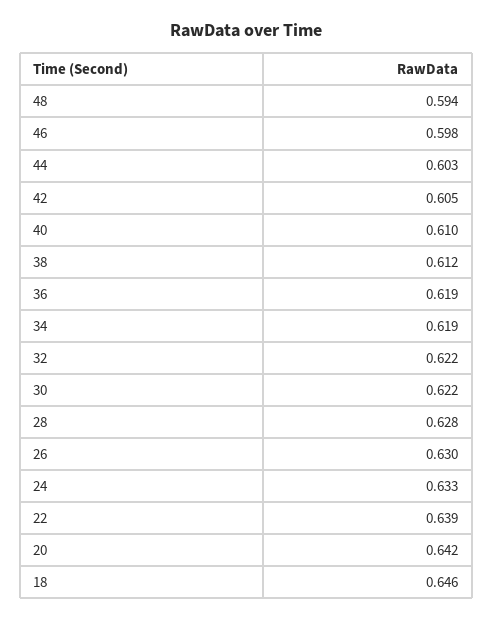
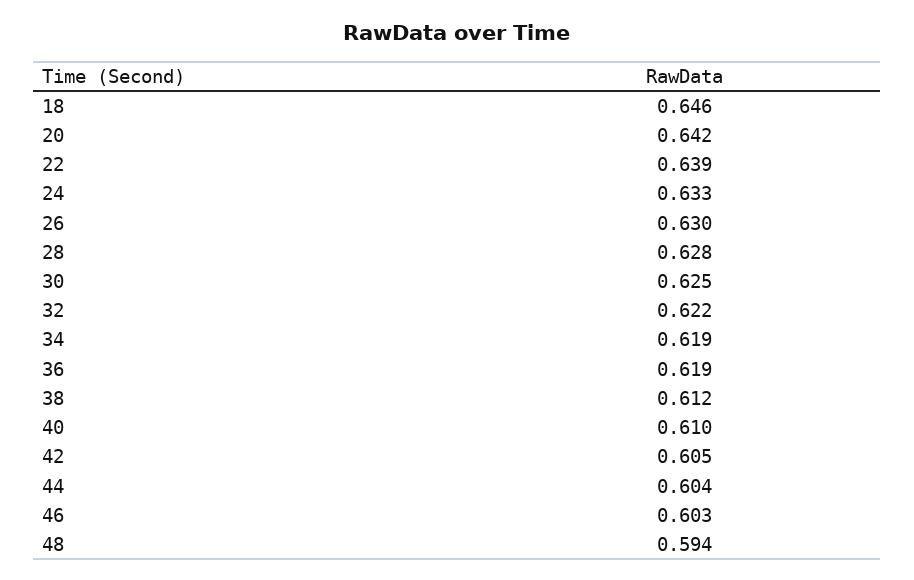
  {
    "48": 0.594,
-   "46": 0.598,
+   "46": 0.603,
-   "44": 0.603,
+   "44": 0.604,
    "42": 0.605,
    "40": 0.61,
    "38": 0.612,
    "36": 0.619,
    "34": 0.619,
    "32": 0.622,
-   "30": 0.622,
+   "30": 0.625,
    "28": 0.628,
    "26": 0.63,
    "24": 0.633,
    "22": 0.639,
    "20": 0.642,
    "18": 0.646
  }

